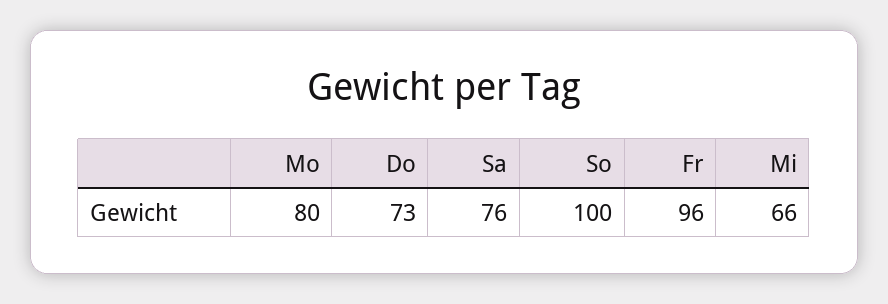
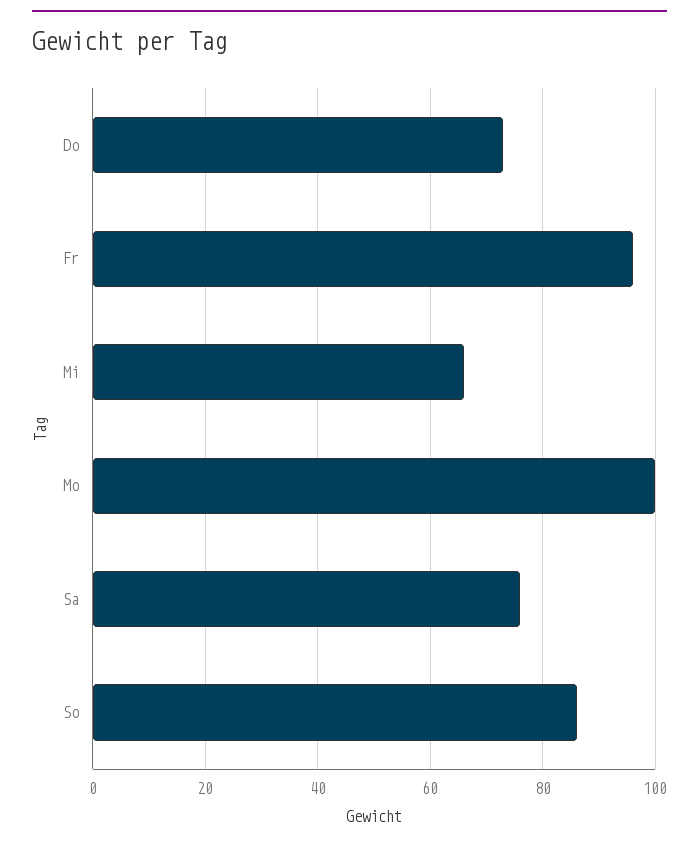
  {
-   "Mo": 80,
+   "Mo": 100,
    "Do": 73,
    "Sa": 76,
-   "So": 100,
+   "So": 85,
    "Fr": 96,
    "Mi": 66
  }

